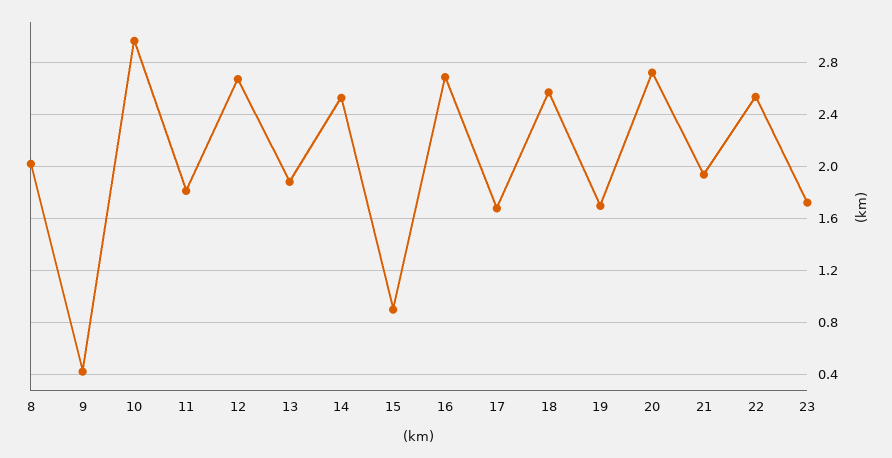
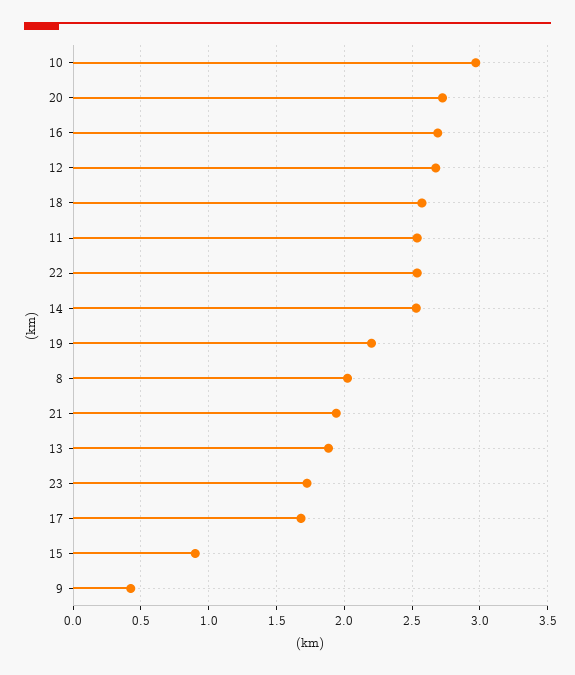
  {
    "8": 2,
    "9": 0.4,
    "10": 2.95,
-   "11": 1.8,
+   "11": 2.55,
    "12": 2.7,
    "13": 1.9,
    "14": 2.55,
    "15": 0.9,
    "16": 2.7,
    "17": 1.7,
    "18": 2.55,
-   "19": 1.7,
+   "19": 2.2,
    "20": 2.75,
    "21": 1.95,
    "22": 2.55,
    "23": 1.7
  }

